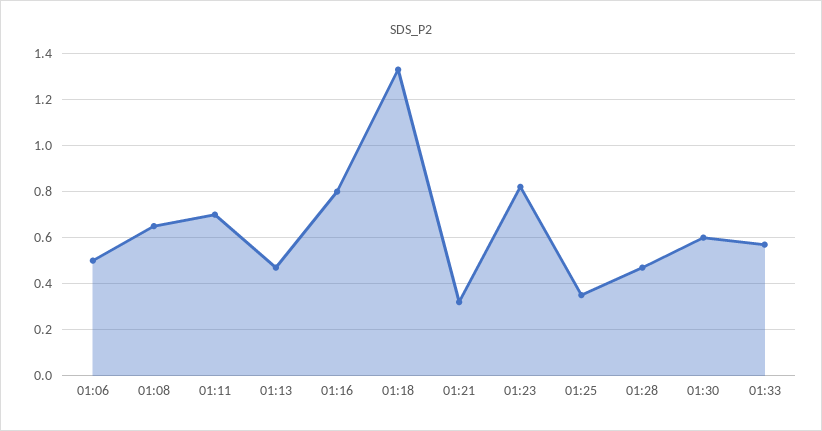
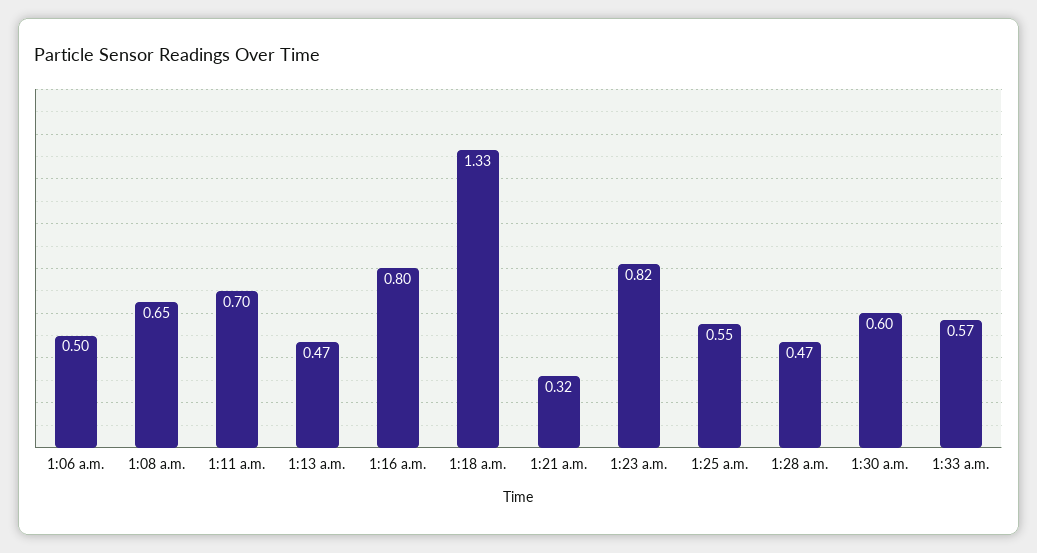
  {
    "01:06": 0.5,
    "01:08": 0.65,
    "01:11": 0.7,
    "01:13": 0.47,
    "01:16": 0.8,
    "01:18": 1.33,
    "01:21": 0.32,
    "01:23": 0.82,
-   "01:25": 0.35,
+   "01:25": 0.55,
    "01:28": 0.47,
    "01:30": 0.6,
    "01:33": 0.57
  }

